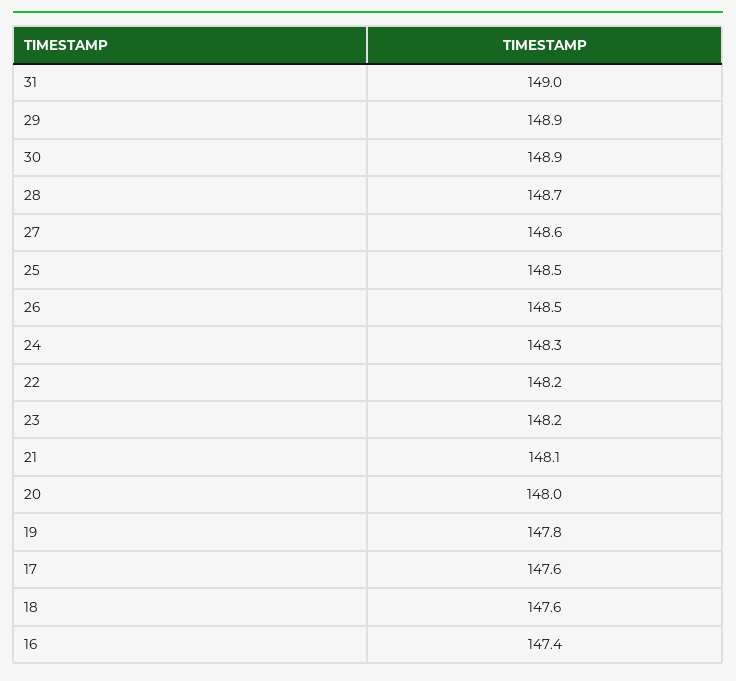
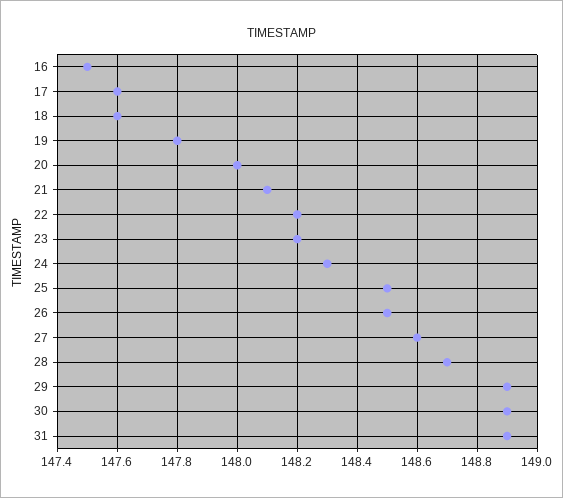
  {
-   "31": 149,
+   "31": 148.9,
    "29": 148.9,
    "30": 148.9,
    "28": 148.7,
    "27": 148.6,
    "25": 148.5,
    "26": 148.5,
    "24": 148.3,
    "22": 148.2,
    "23": 148.2,
    "21": 148.1,
    "20": 148,
    "19": 147.8,
    "17": 147.6,
    "18": 147.6,
-   "16": 147.4
+   "16": 147.5
  }

